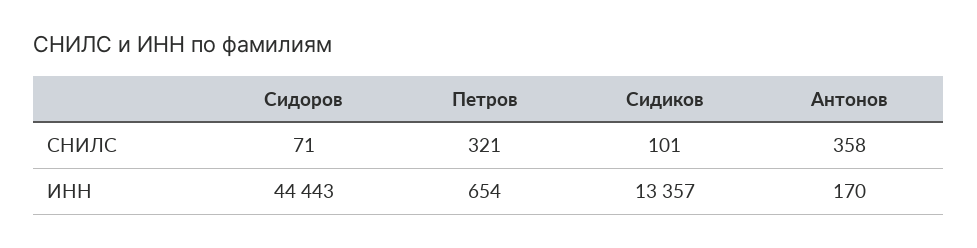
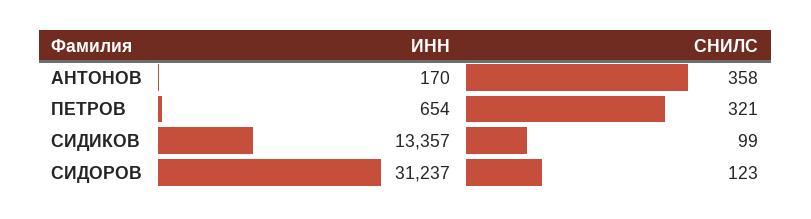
  {
    "Сидоров": {
-     "СНИЛС": 71,
+     "СНИЛС": 123,
-     "ИНН": 44443
+     "ИНН": 31237
    },
    "Петров": {
      "СНИЛС": 321,
      "ИНН": 654
    },
    "Сидиков": {
-     "СНИЛС": 101,
+     "СНИЛС": 99,
      "ИНН": 13357
    },
    "Антонов": {
      "СНИЛС": 358,
      "ИНН": 170
    }
  }

